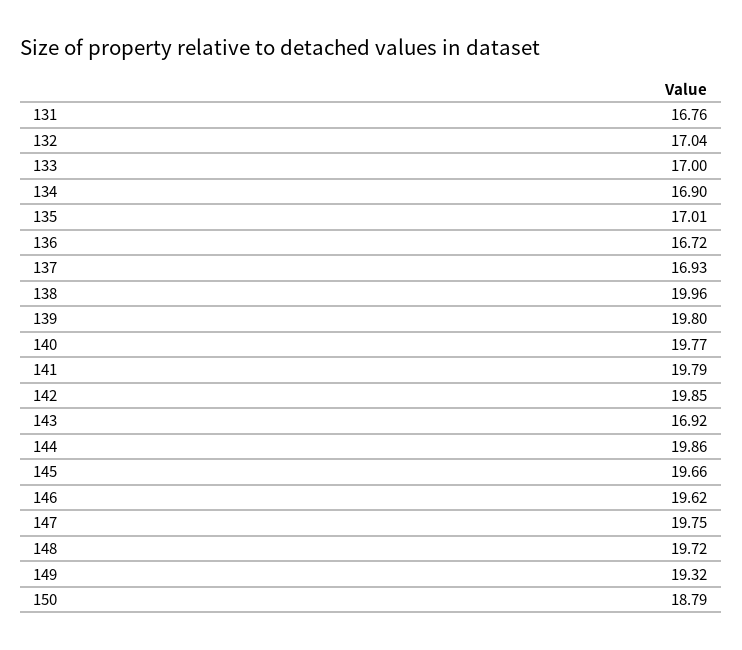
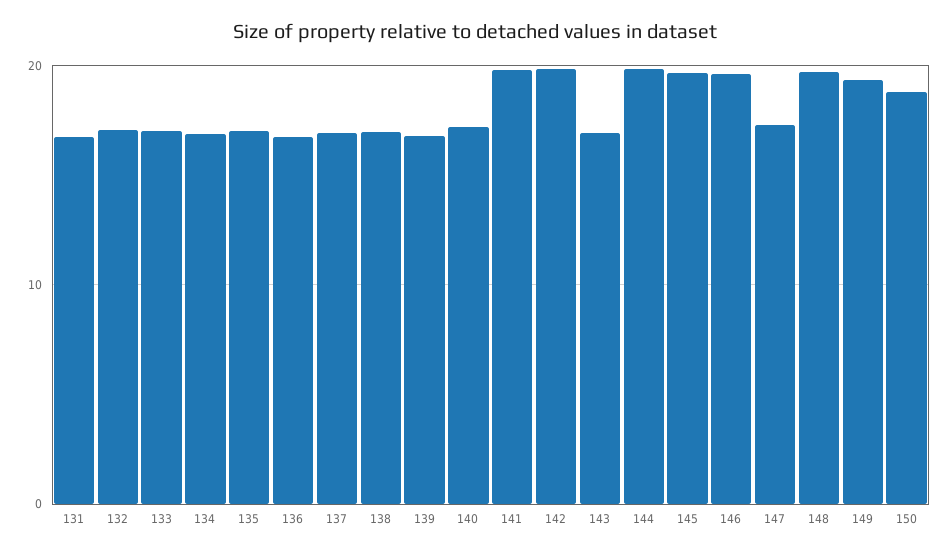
  {
    "131": 16.76,
    "132": 17.04,
    "133": 17,
    "134": 16.9,
    "135": 17.01,
    "136": 16.72,
    "137": 16.93,
-   "138": 19.96,
+   "138": 17,
-   "139": 19.8,
+   "139": 17,
-   "140": 19.77,
+   "140": 17,
    "141": 19.79,
    "142": 19.85,
    "143": 16.92,
    "144": 19.86,
    "145": 19.66,
    "146": 19.62,
-   "147": 19.75,
+   "147": 17,
    "148": 19.72,
    "149": 19.32,
    "150": 18.79
  }

